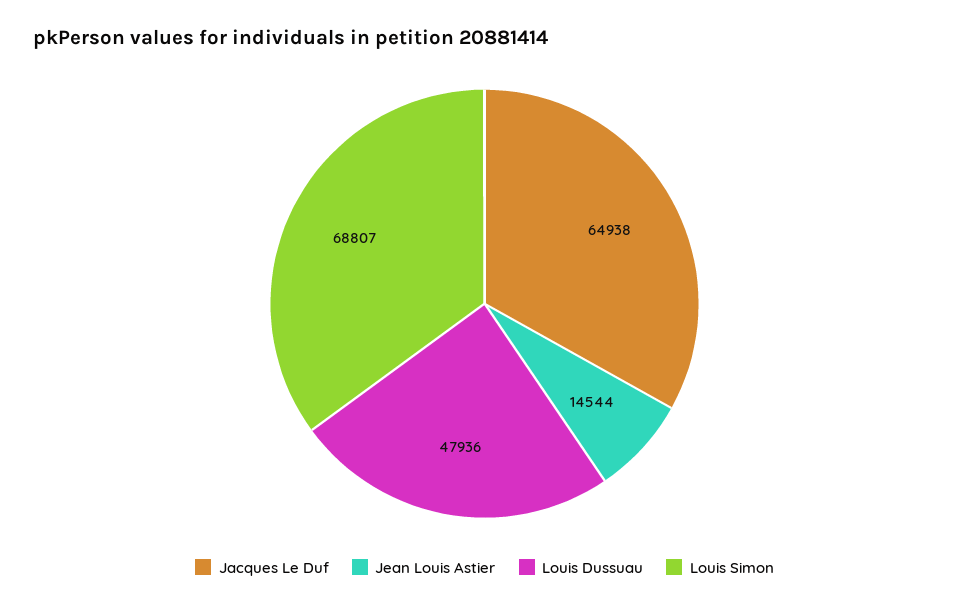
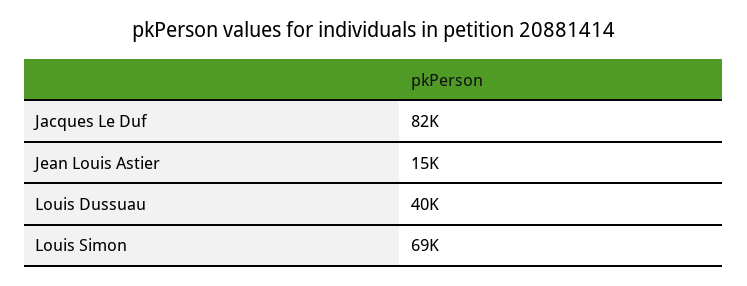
  {
-   "Jacques Le Duf": 64938,
+   "Jacques Le Duf": 82000,
    "Jean Louis Astier": 14544,
-   "Louis Dussuau": 47936,
+   "Louis Dussuau": 40000,
    "Louis Simon": 68807
  }

